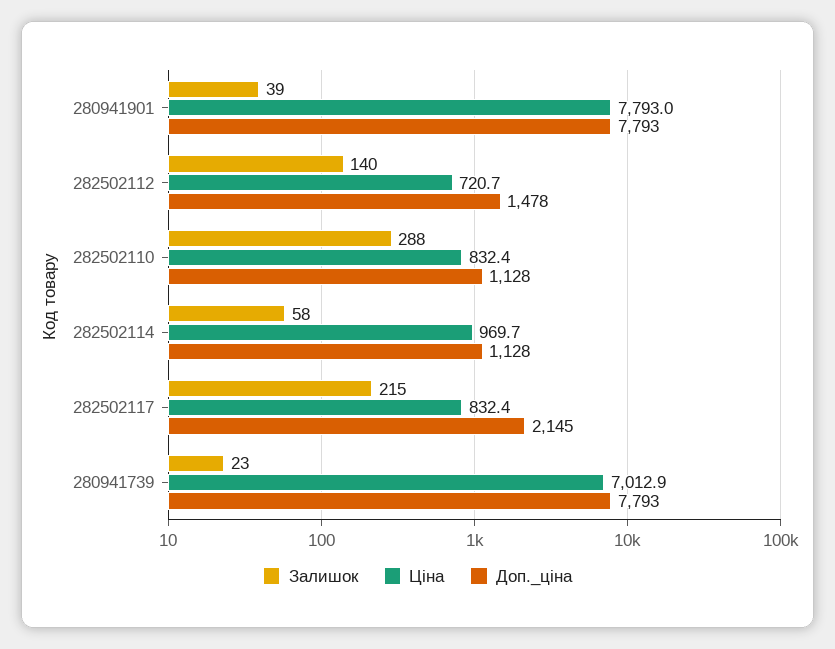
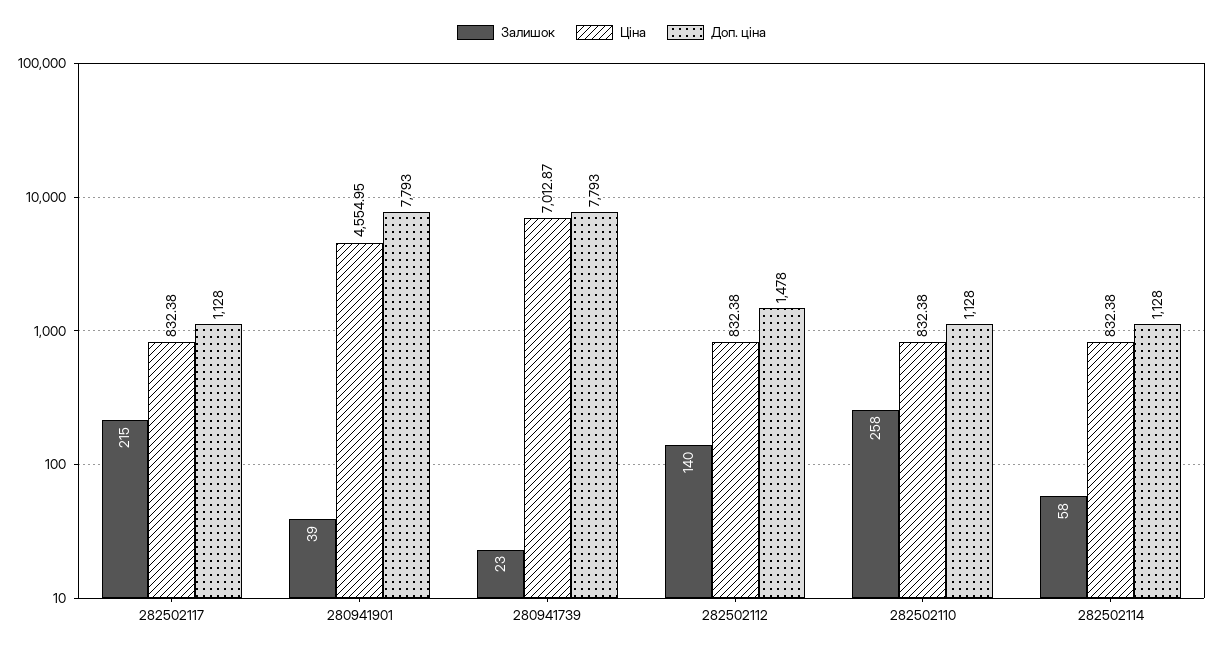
  {
    "Залишок": {
      "280941901": 39,
      "282502112": 140,
-     "282502110": 288,
+     "282502110": 258,
      "282502114": 58,
      "282502117": 215,
      "280941739": 23
    },
    "Ціна": {
-     "280941901": 7793,
+     "280941901": 4554.95,
-     "282502112": 720.7,
+     "282502112": 832.38,
      "282502110": 832.38,
-     "282502114": 969.7,
+     "282502114": 832.38,
      "282502117": 832.38,
      "280941739": 7012.87
    },
    "Доп._ціна": {
      "280941901": 7793,
      "282502112": 1478,
      "282502110": 1128,
      "282502114": 1128,
-     "282502117": 2145,
+     "282502117": 1128,
      "280941739": 7793
    }
  }

